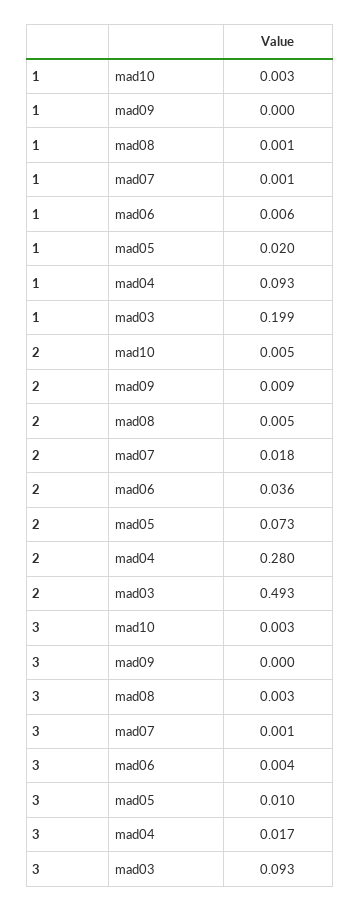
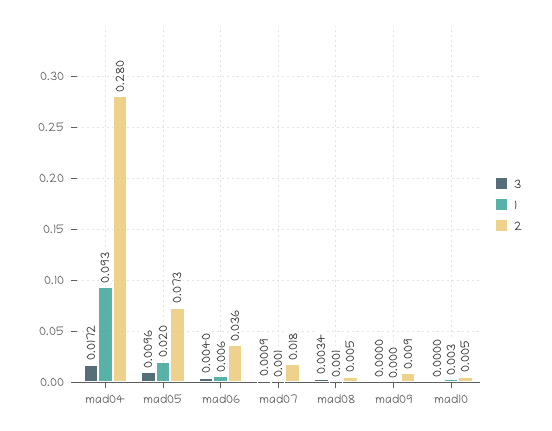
  {
    "1": {
      "mad10": 0.003,
      "mad09": 0,
      "mad08": 0.001,
      "mad07": 0.001,
      "mad06": 0.006,
      "mad05": 0.02,
-     "mad04": 0.093,
+     "mad04": 0.093
-     "mad03": 0.199
    },
    "2": {
      "mad10": 0.005,
      "mad09": 0.009,
      "mad08": 0.005,
      "mad07": 0.018,
      "mad06": 0.036,
      "mad05": 0.073,
-     "mad04": 0.28,
+     "mad04": 0.28
-     "mad03": 0.493
    },
    "3": {
-     "mad10": 0.003,
+     "mad10": 0,
      "mad09": 0,
      "mad08": 0.0034,
      "mad07": 0.0009,
      "mad06": 0.004,
      "mad05": 0.0096,
-     "mad04": 0.0172,
+     "mad04": 0.0172
-     "mad03": 0.093
    }
  }

